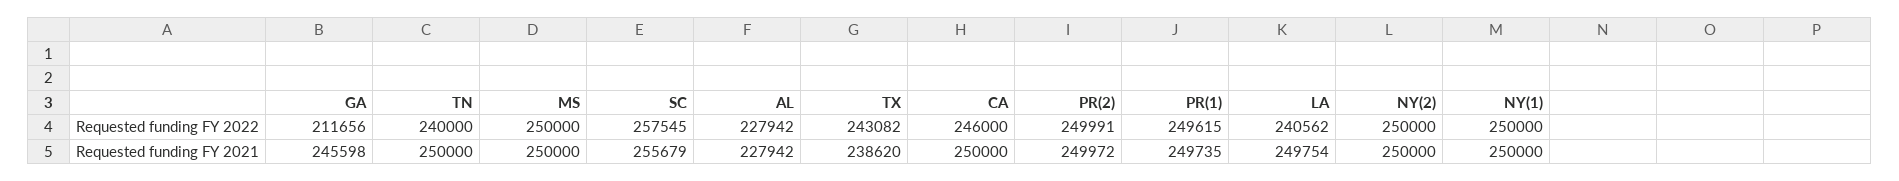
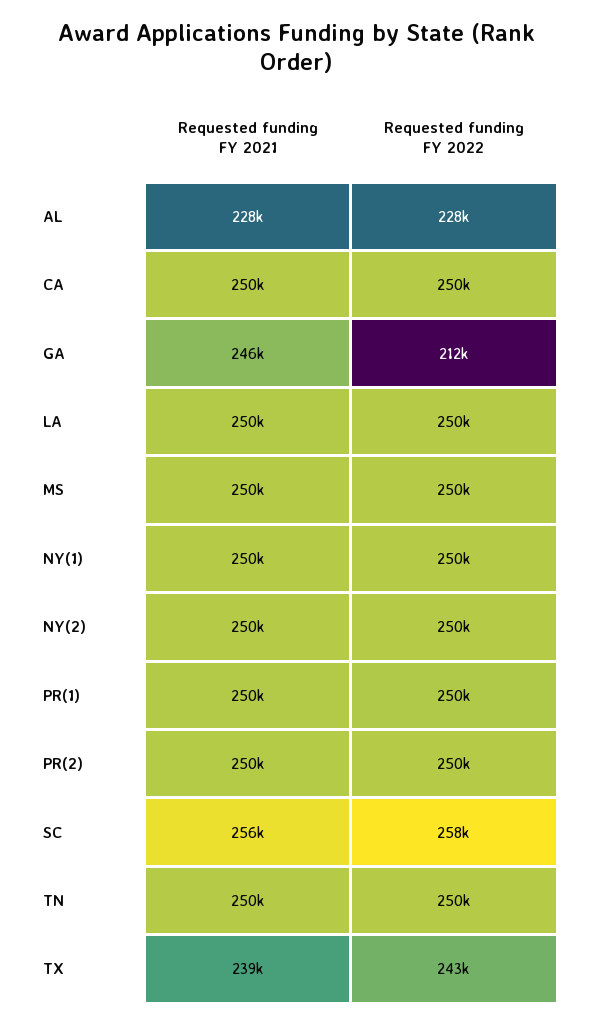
  {
    "GA": {
      "Requested funding FY 2022": 211656,
      "Requested funding FY 2021": 245598
    },
    "TN": {
-     "Requested funding FY 2022": 240000,
+     "Requested funding FY 2022": 250000,
      "Requested funding FY 2021": 250000
    },
    "MS": {
      "Requested funding FY 2022": 250000,
      "Requested funding FY 2021": 250000
    },
    "SC": {
      "Requested funding FY 2022": 257545,
      "Requested funding FY 2021": 255679
    },
    "AL": {
      "Requested funding FY 2022": 227942,
      "Requested funding FY 2021": 227942
    },
    "TX": {
      "Requested funding FY 2022": 243082,
      "Requested funding FY 2021": 238620
    },
    "CA": {
-     "Requested funding FY 2022": 246000,
+     "Requested funding FY 2022": 250000,
      "Requested funding FY 2021": 250000
    },
    "PR(2)": {
      "Requested funding FY 2022": 249991,
      "Requested funding FY 2021": 249972
    },
    "PR(1)": {
      "Requested funding FY 2022": 249615,
      "Requested funding FY 2021": 249735
    },
    "LA": {
-     "Requested funding FY 2022": 240562,
+     "Requested funding FY 2022": 250000,
      "Requested funding FY 2021": 249754
    },
    "NY(2)": {
      "Requested funding FY 2022": 250000,
      "Requested funding FY 2021": 250000
    },
    "NY(1)": {
      "Requested funding FY 2022": 250000,
      "Requested funding FY 2021": 250000
    }
  }

